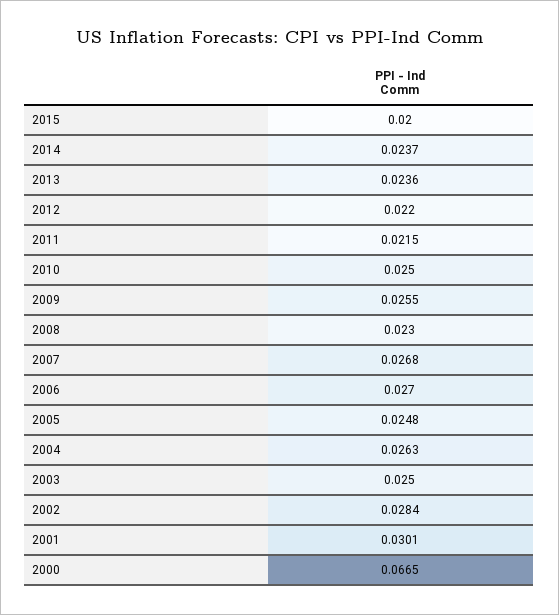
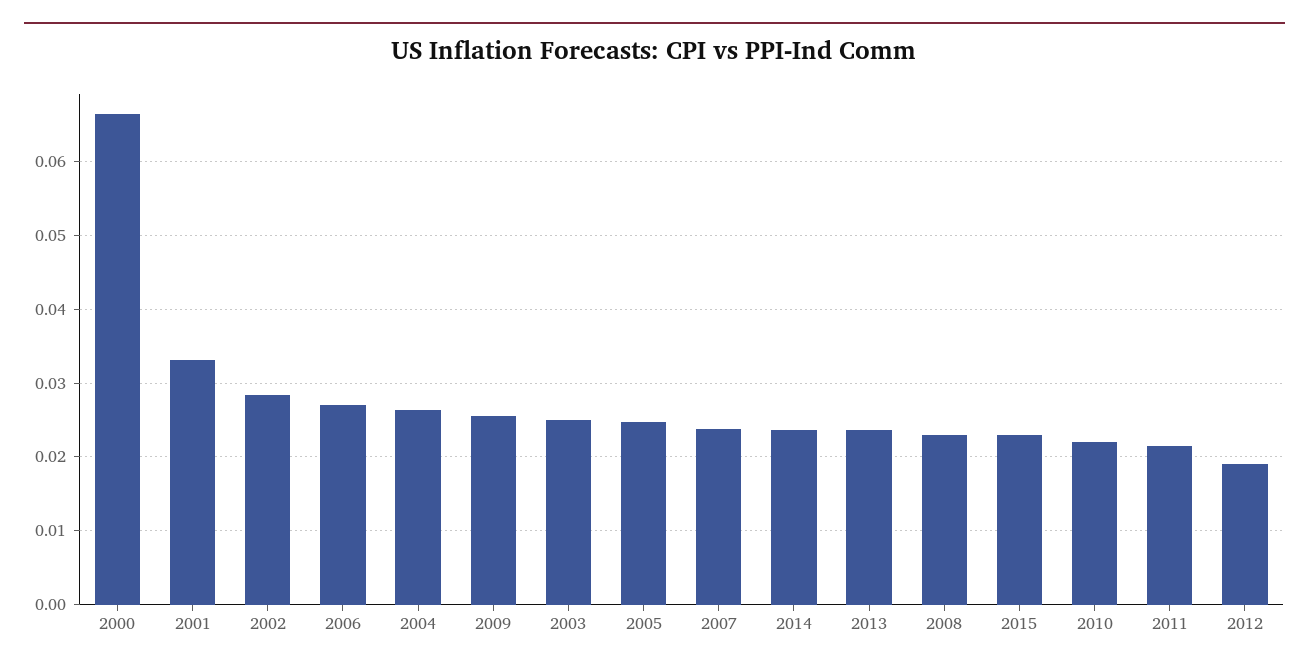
  {
-   "2015": 0.02,
+   "2015": 0.023,
    "2014": 0.0237,
    "2013": 0.0236,
-   "2012": 0.022,
+   "2012": 0.019,
    "2011": 0.0215,
-   "2010": 0.025,
+   "2010": 0.022,
    "2009": 0.0255,
    "2008": 0.023,
-   "2007": 0.0268,
+   "2007": 0.024,
    "2006": 0.027,
    "2005": 0.0248,
    "2004": 0.0263,
    "2003": 0.025,
    "2002": 0.0284,
-   "2001": 0.0301,
+   "2001": 0.033,
    "2000": 0.0665
  }

